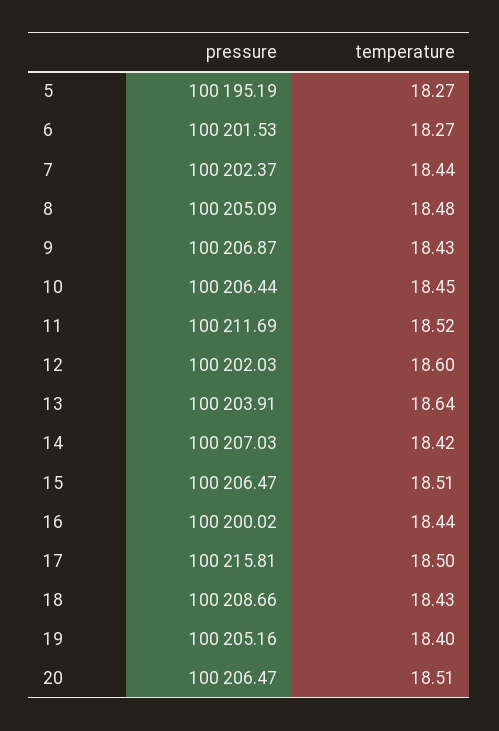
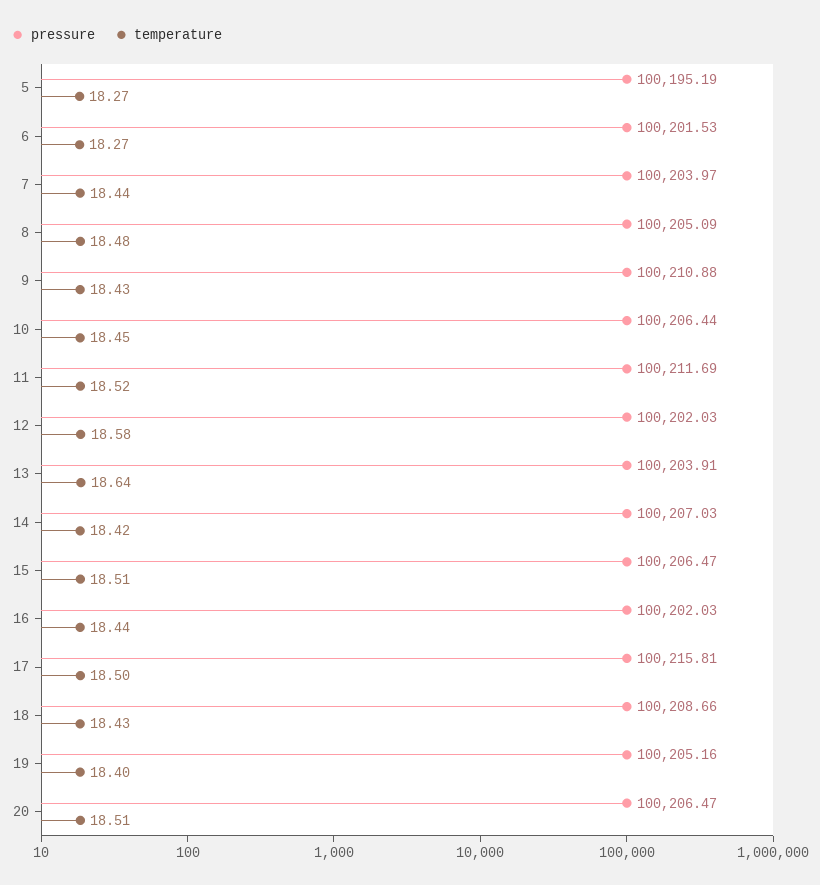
  {
    "pressure": {
      "5": 100195.19,
      "6": 100201.53,
-     "7": 100202.37,
+     "7": 100203.97,
      "8": 100205.09,
-     "9": 100206.87,
+     "9": 100210.88,
      "10": 100206.44,
      "11": 100211.69,
      "12": 100202.03,
      "13": 100203.91,
      "14": 100207.03,
      "15": 100206.47,
-     "16": 100200.02,
+     "16": 100202.03,
      "17": 100215.81,
      "18": 100208.66,
      "19": 100205.16,
      "20": 100206.47
    },
    "temperature": {
      "5": 18.27,
      "6": 18.27,
      "7": 18.44,
      "8": 18.48,
      "9": 18.43,
      "10": 18.45,
      "11": 18.52,
-     "12": 18.6,
+     "12": 18.58,
      "13": 18.64,
      "14": 18.42,
      "15": 18.51,
      "16": 18.44,
      "17": 18.5,
      "18": 18.43,
      "19": 18.4,
      "20": 18.51
    }
  }

